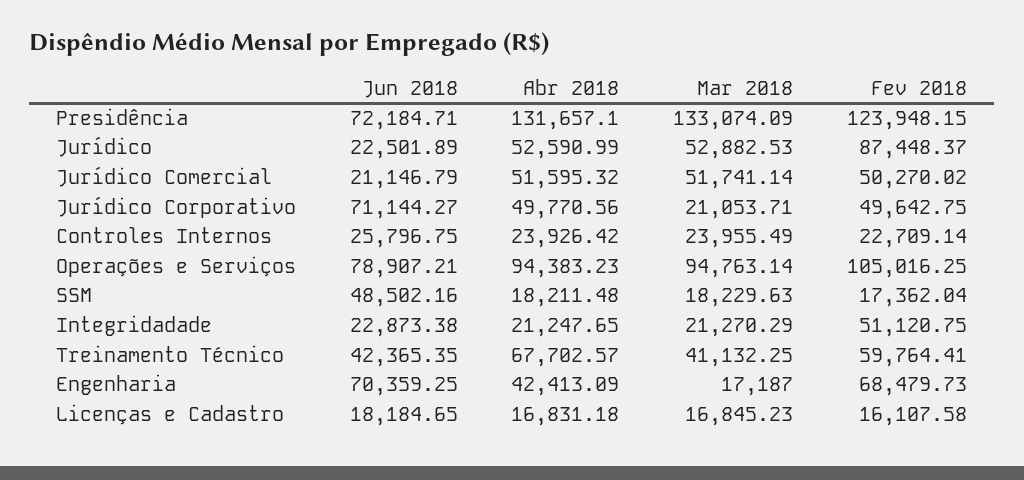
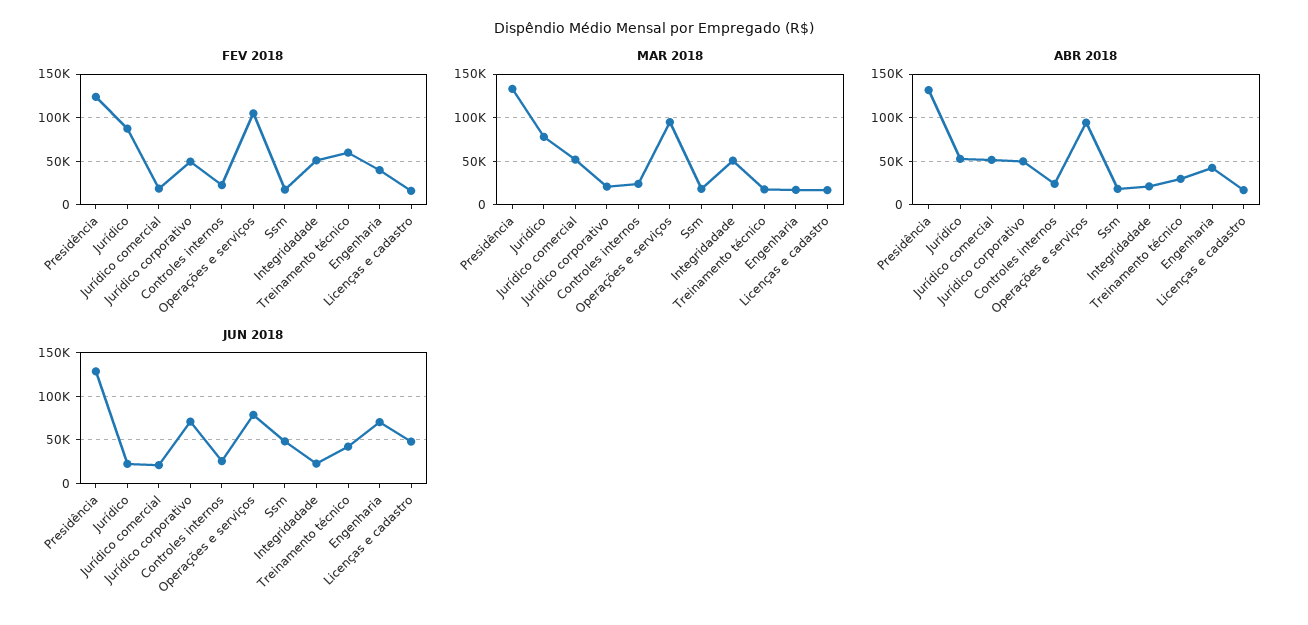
  {
    "Jun 2018": {
-     "Presidência": 72184.71,
+     "Presidência": 130000,
      "Jurídico": 22501.89,
      "Jurídico Comercial": 21146.79,
      "Jurídico Corporativo": 71144.27,
      "Controles Internos": 25796.75,
      "Operações e Serviços": 78907.21,
      "SSM": 48502.16,
      "Integridadade": 22873.38,
      "Treinamento Técnico": 42365.35,
      "Engenharia": 70359.25,
-     "Licenças e Cadastro": 18184.65
+     "Licenças e Cadastro": 50000
    },
    "Abr 2018": {
      "Presidência": 131657.1,
      "Jurídico": 52590.99,
      "Jurídico Comercial": 51595.32,
      "Jurídico Corporativo": 49770.56,
      "Controles Internos": 23926.42,
      "Operações e Serviços": 94383.23,
      "SSM": 18211.48,
      "Integridadade": 21247.65,
-     "Treinamento Técnico": 67702.57,
+     "Treinamento Técnico": 30000,
      "Engenharia": 42413.09,
      "Licenças e Cadastro": 16831.18
    },
    "Mar 2018": {
      "Presidência": 133074.09,
-     "Jurídico": 52882.53,
+     "Jurídico": 80000,
      "Jurídico Comercial": 51741.14,
      "Jurídico Corporativo": 21053.71,
      "Controles Internos": 23955.49,
      "Operações e Serviços": 94763.14,
      "SSM": 18229.63,
-     "Integridadade": 21270.29,
+     "Integridadade": 50000,
-     "Treinamento Técnico": 41132.25,
+     "Treinamento Técnico": 20000,
      "Engenharia": 17187,
      "Licenças e Cadastro": 16845.23
    },
    "Fev 2018": {
      "Presidência": 123948.15,
      "Jurídico": 87448.37,
-     "Jurídico Comercial": 50270.02,
+     "Jurídico Comercial": 20000,
      "Jurídico Corporativo": 49642.75,
      "Controles Internos": 22709.14,
      "Operações e Serviços": 105016.25,
      "SSM": 17362.04,
      "Integridadade": 51120.75,
      "Treinamento Técnico": 59764.41,
-     "Engenharia": 68479.73,
+     "Engenharia": 40000,
      "Licenças e Cadastro": 16107.58
    }
  }

